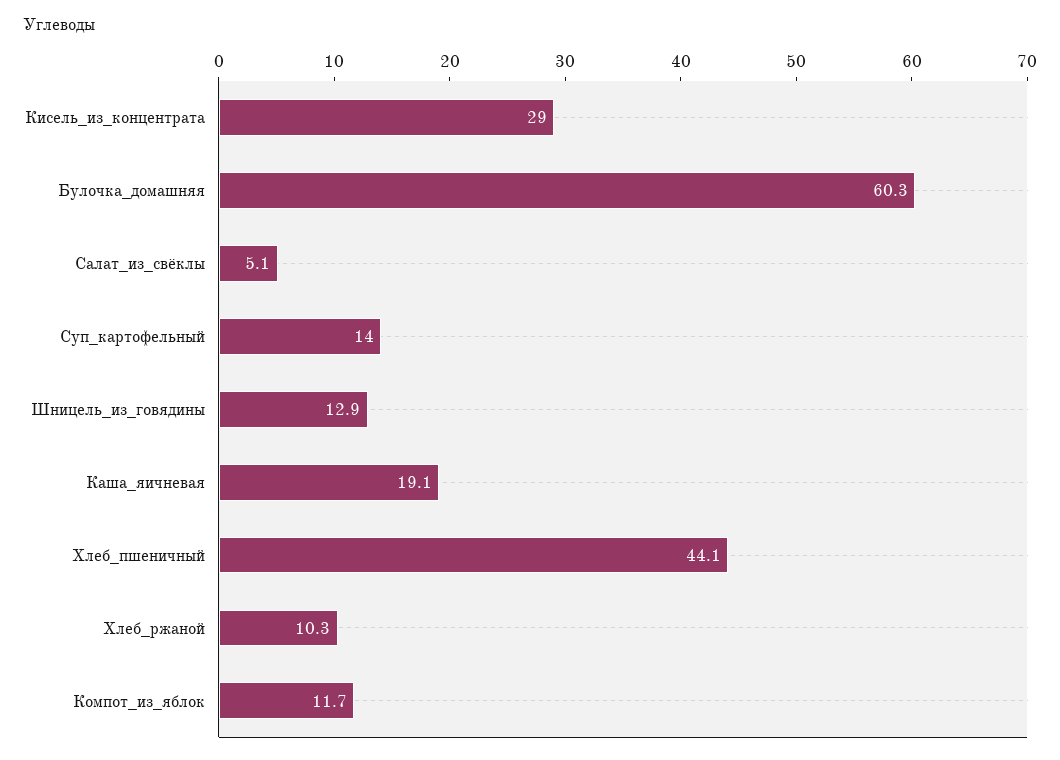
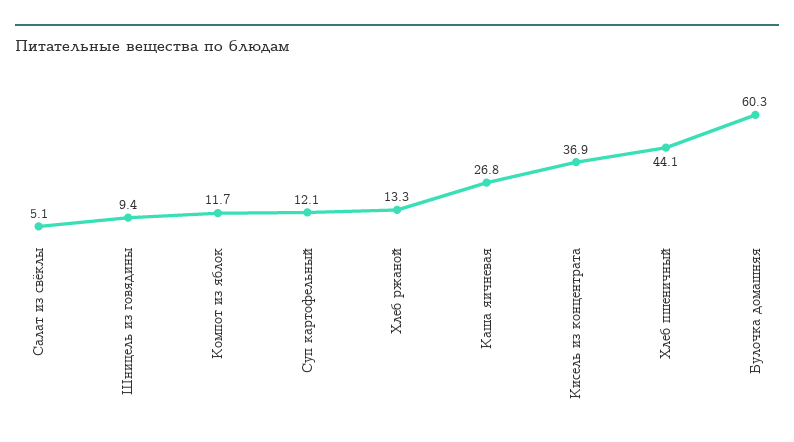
  {
-   "Кисель_из_концентрата": 29,
+   "Кисель_из_концентрата": 36.9,
    "Булочка_домашняя": 60.3,
    "Салат_из_свёклы": 5.1,
-   "Суп_картофельный": 14,
+   "Суп_картофельный": 12.1,
-   "Шницель_из_говядины": 12.9,
+   "Шницель_из_говядины": 9.4,
-   "Каша_яичневая": 19.1,
+   "Каша_яичневая": 26.8,
    "Хлеб_пшеничный": 44.1,
-   "Хлеб_ржаной": 10.3,
+   "Хлеб_ржаной": 13.3,
    "Компот_из_яблок": 11.7
  }

